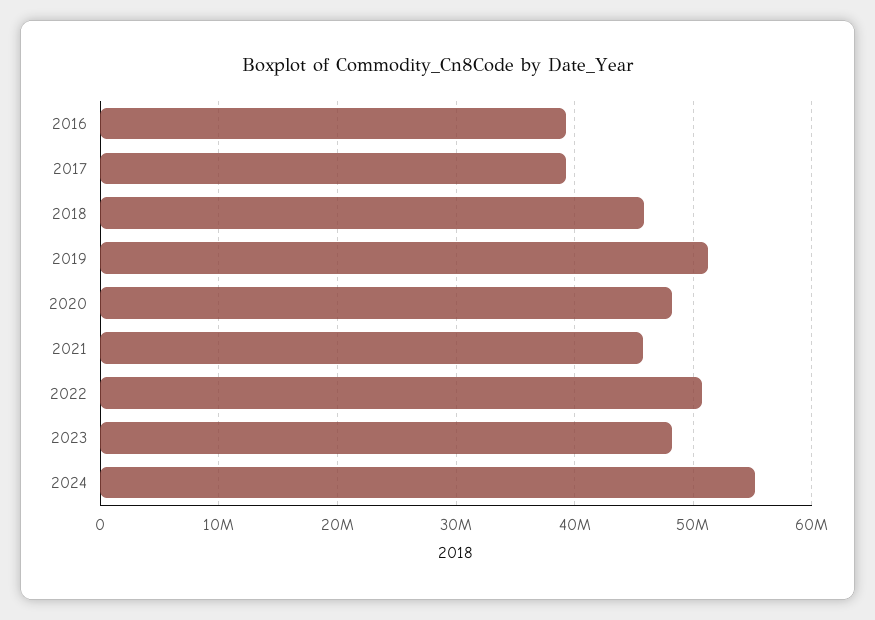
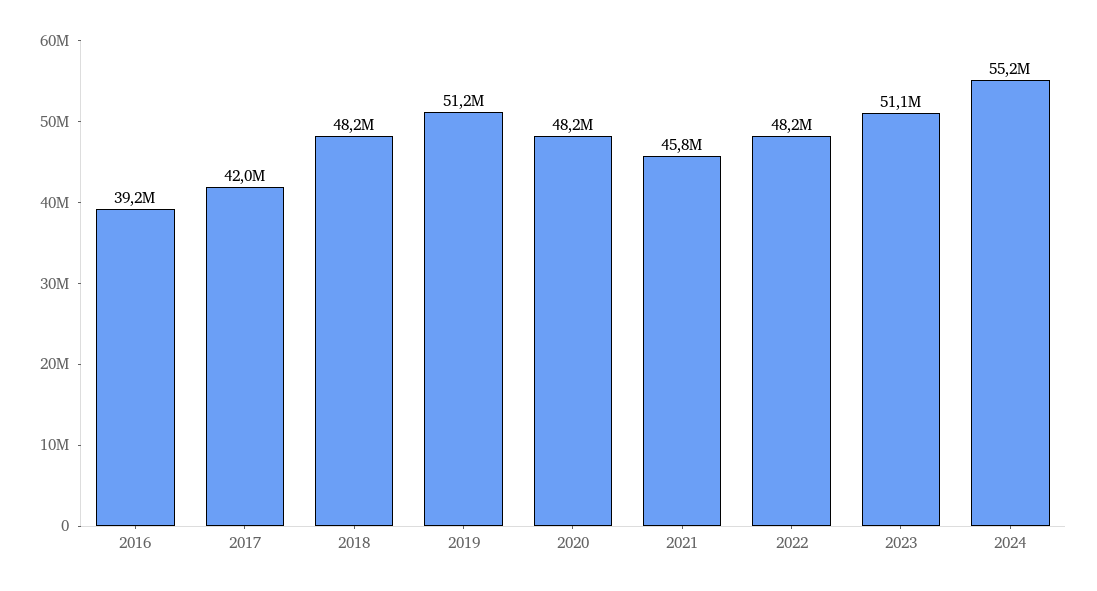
  {
    "2016": 39200000,
-   "2017": 39000000,
+   "2017": 42000000,
-   "2018": 46000000,
+   "2018": 48200000,
    "2019": 51200000,
    "2020": 48200000,
    "2021": 45800000,
-   "2022": 51000000,
+   "2022": 48200000,
-   "2023": 48000000,
+   "2023": 51100000,
    "2024": 55200000
  }

